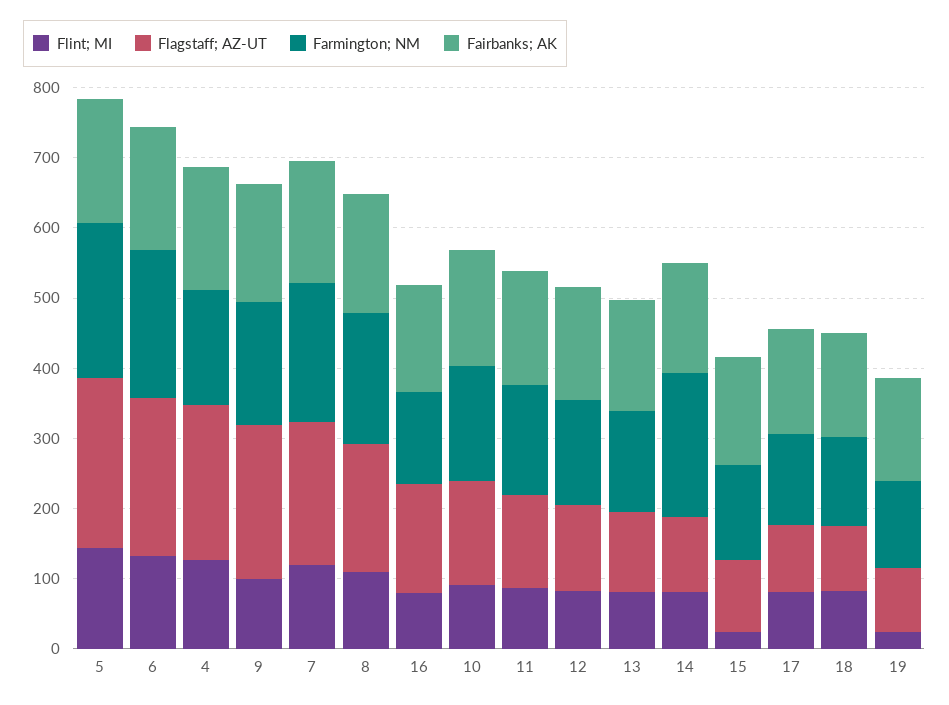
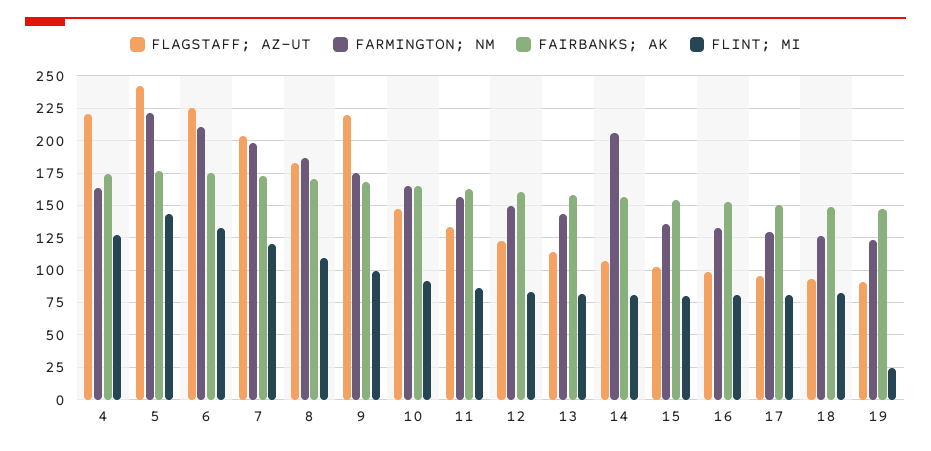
  {
    "Flint; MI": {
      "5": 145,
      "6": 135,
      "4": 125,
      "9": 100,
      "7": 120,
      "8": 110,
      "16": 80,
      "10": 90,
      "11": 85,
      "12": 85,
      "13": 80,
      "14": 80,
-     "15": 20,
+     "15": 80,
      "17": 80,
      "18": 80,
      "19": 25
    },
    "Flagstaff; AZ-UT": {
      "5": 245,
      "6": 225,
      "4": 220,
      "9": 220,
      "7": 205,
      "8": 185,
-     "16": 160,
+     "16": 100,
      "10": 145,
      "11": 135,
      "12": 125,
      "13": 115,
      "14": 105,
      "15": 100,
      "17": 95,
      "18": 95,
      "19": 90
    },
    "Farmington; NM": {
      "5": 220,
      "6": 210,
      "4": 165,
      "9": 175,
      "7": 200,
      "8": 185,
      "16": 130,
      "10": 165,
      "11": 155,
      "12": 150,
      "13": 145,
      "14": 205,
      "15": 135,
      "17": 130,
      "18": 125,
      "19": 125
    },
    "Fairbanks; AK": {
      "5": 175,
      "6": 175,
      "4": 175,
      "9": 170,
      "7": 175,
      "8": 170,
      "16": 150,
      "10": 165,
      "11": 165,
      "12": 160,
      "13": 160,
      "14": 155,
      "15": 155,
      "17": 150,
      "18": 150,
      "19": 145
    }
  }

